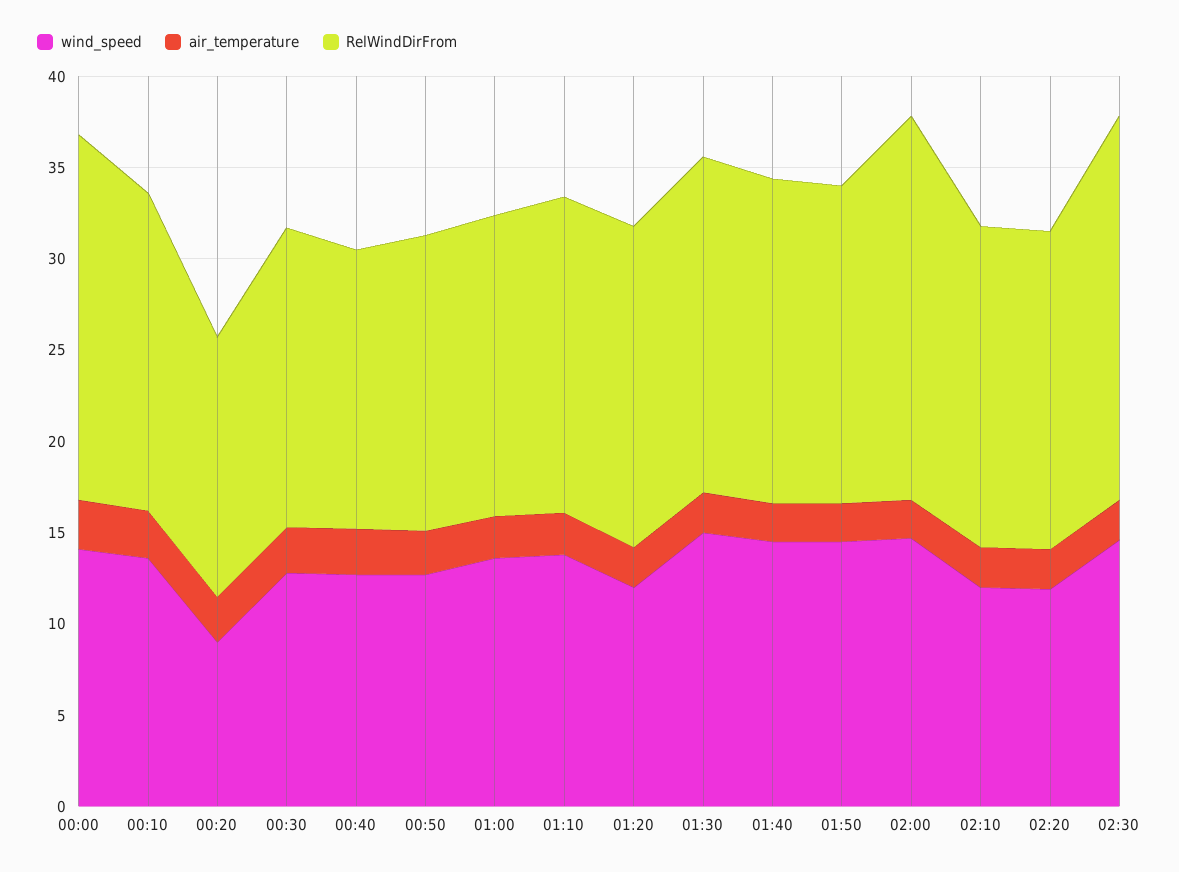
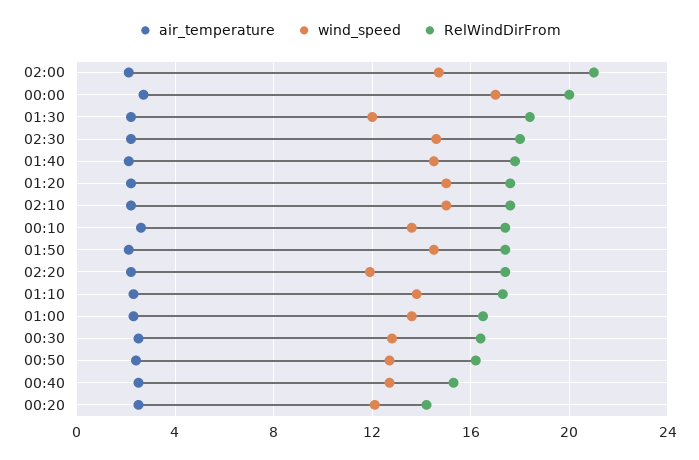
  {
    "wind_speed": {
-     "00:00": 14,
+     "00:00": 17,
      "00:10": 13.5,
-     "00:20": 9,
+     "00:20": 12,
      "00:30": 13,
      "00:40": 12.5,
      "00:50": 12.5,
      "01:00": 13.5,
      "01:10": 14,
-     "01:20": 12,
+     "01:20": 15,
-     "01:30": 15,
+     "01:30": 12,
      "01:40": 14.5,
      "01:50": 14.5,
      "02:00": 14.5,
-     "02:10": 12,
+     "02:10": 15,
      "02:20": 12,
      "02:30": 14.5
    },
    "air_temperature": {
      "00:00": 2.5,
      "00:10": 2.5,
      "00:20": 2.5,
      "00:30": 2.5,
      "00:40": 2.5,
      "00:50": 2.5,
      "01:00": 2.5,
      "01:10": 2.5,
      "01:20": 2,
      "01:30": 2,
      "01:40": 2,
      "01:50": 2,
      "02:00": 2,
      "02:10": 2,
      "02:20": 2,
      "02:30": 2
    },
    "RelWindDirFrom": {
      "00:00": 20,
      "00:10": 17.5,
      "00:20": 14,
      "00:30": 16.5,
      "00:40": 15.5,
      "00:50": 16,
      "01:00": 16.5,
      "01:10": 17.5,
      "01:20": 17.5,
      "01:30": 18.5,
      "01:40": 18,
      "01:50": 17.5,
      "02:00": 21,
      "02:10": 17.5,
      "02:20": 17.5,
-     "02:30": 21
+     "02:30": 18
    }
  }

